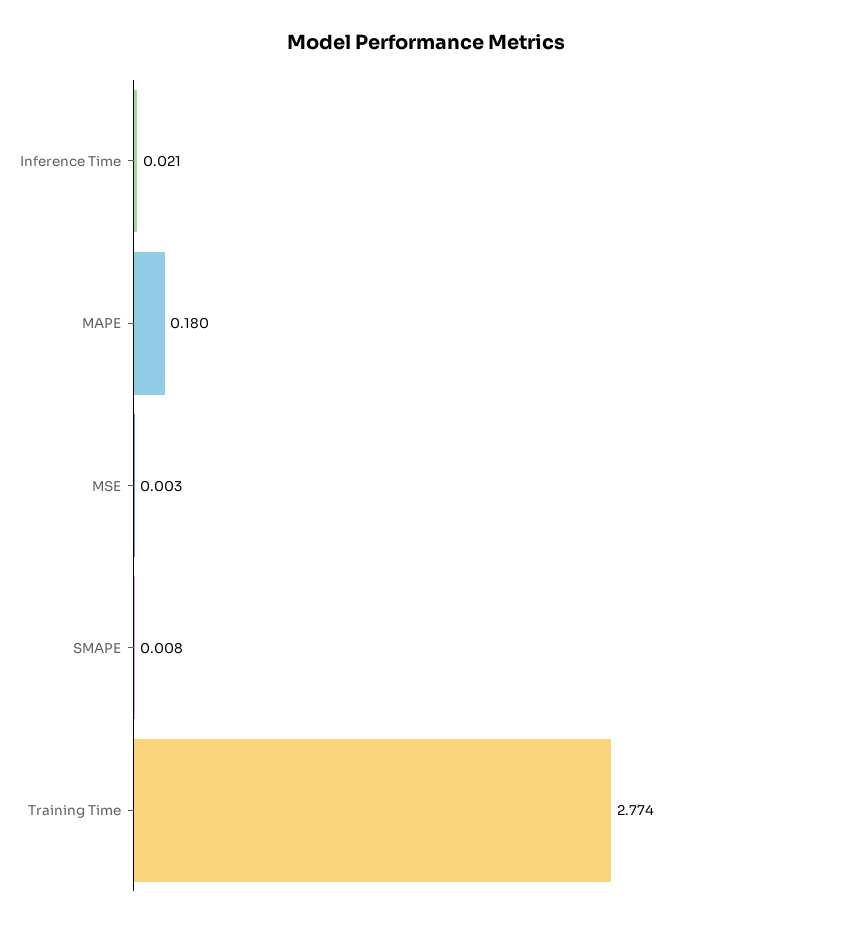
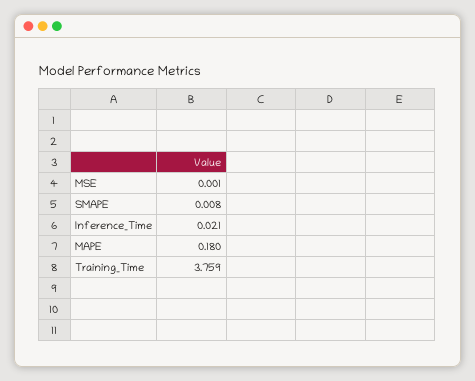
  {
    "Inference Time": 0.021,
    "MAPE": 0.18,
-   "MSE": 0.003,
+   "MSE": 0.001,
    "SMAPE": 0.008,
-   "Training Time": 2.774
+   "Training Time": 3.759
  }

